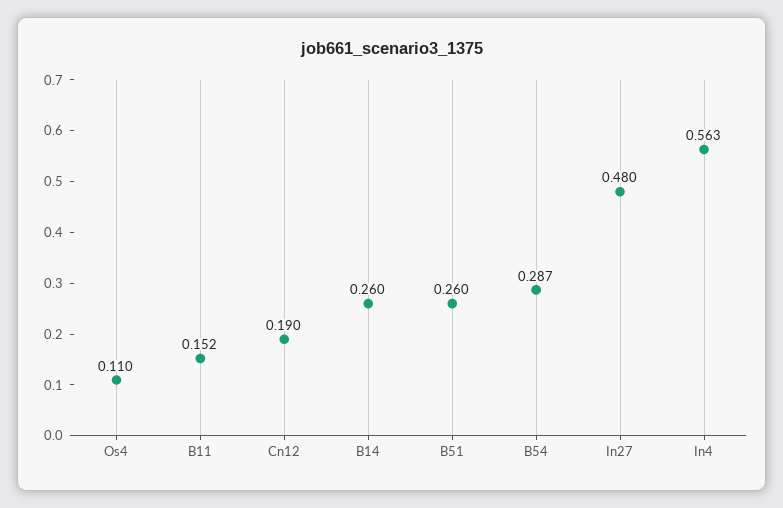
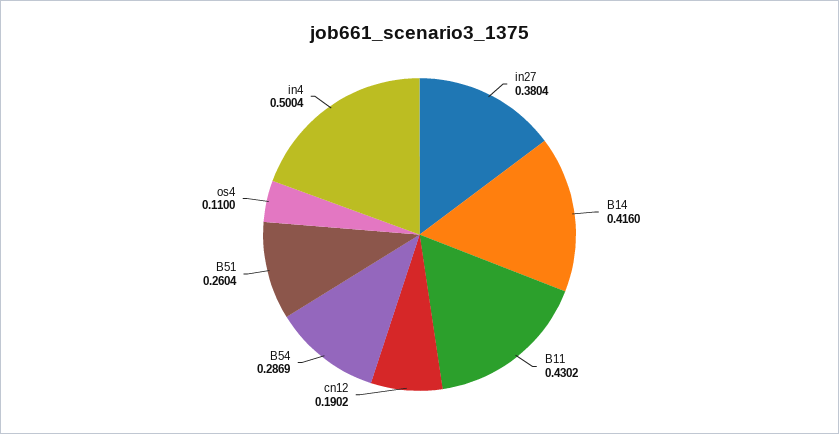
  {
    "Os4": 0.11,
-   "B11": 0.152,
+   "B11": 0.4302,
    "Cn12": 0.1902,
-   "B14": 0.26,
+   "B14": 0.416,
    "B51": 0.2604,
    "B54": 0.2869,
-   "In27": 0.48,
+   "In27": 0.3804,
-   "In4": 0.563
+   "In4": 0.5004
  }

